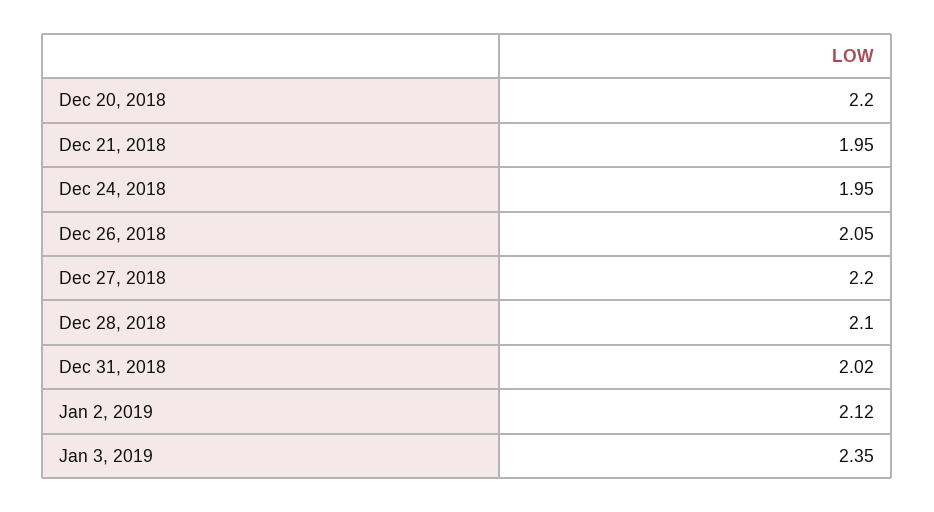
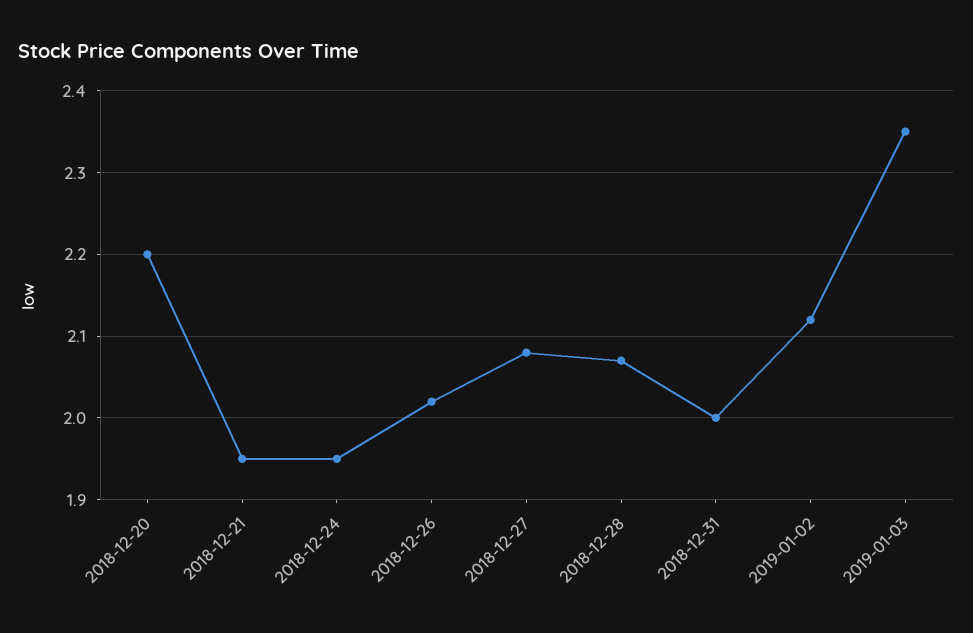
  {
    "Dec 20, 2018": 2.2,
    "Dec 21, 2018": 1.95,
    "Dec 24, 2018": 1.95,
-   "Dec 26, 2018": 2.05,
+   "Dec 26, 2018": 2.02,
-   "Dec 27, 2018": 2.2,
+   "Dec 27, 2018": 2.08,
-   "Dec 28, 2018": 2.1,
+   "Dec 28, 2018": 2.07,
-   "Dec 31, 2018": 2.02,
+   "Dec 31, 2018": 2,
    "Jan 2, 2019": 2.12,
    "Jan 3, 2019": 2.35
  }

